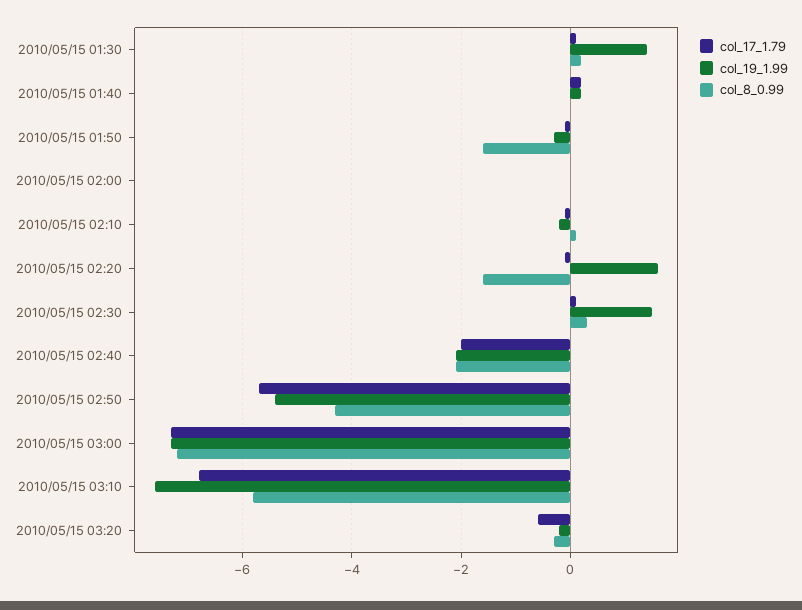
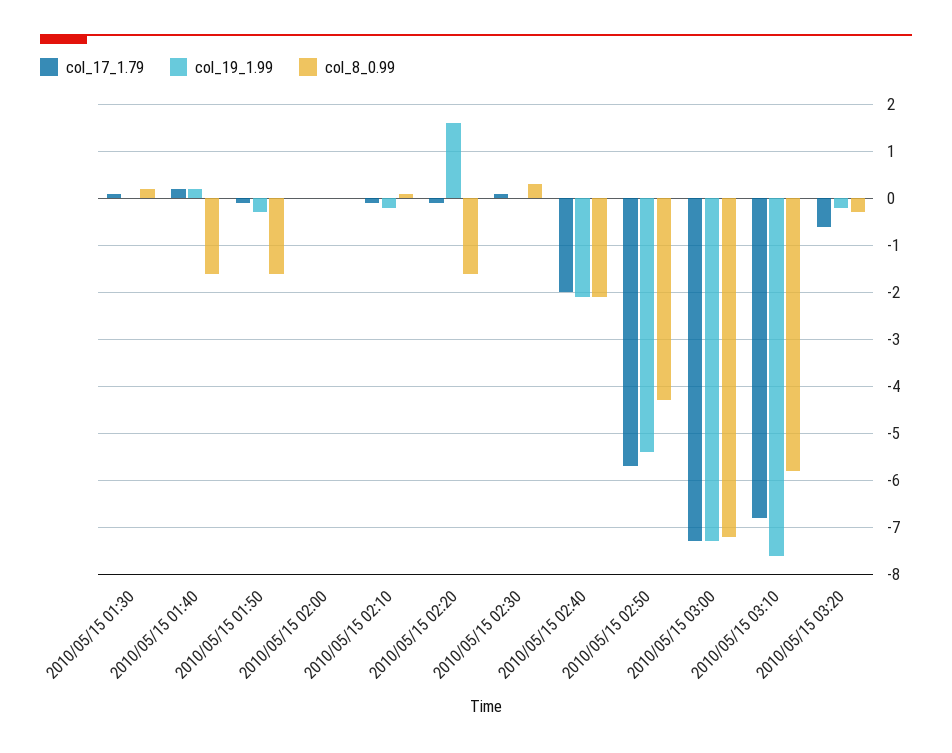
  {
    "col_17_1.79": {
      "2010/05/15 01:30": 0,
      "2010/05/15 01:40": 0,
      "2010/05/15 01:50": 0,
      "2010/05/15 02:00": 0,
      "2010/05/15 02:10": 0,
      "2010/05/15 02:20": 0,
      "2010/05/15 02:30": 0,
      "2010/05/15 02:40": -2,
      "2010/05/15 02:50": -5.5,
      "2010/05/15 03:00": -7.5,
      "2010/05/15 03:10": -7,
      "2010/05/15 03:20": -0.5
    },
    "col_19_1.99": {
-     "2010/05/15 01:30": 1.5,
+     "2010/05/15 01:30": 0,
      "2010/05/15 01:40": 0,
      "2010/05/15 01:50": -0.5,
      "2010/05/15 02:00": 0,
      "2010/05/15 02:10": 0,
      "2010/05/15 02:20": 1.5,
-     "2010/05/15 02:30": 1.5,
+     "2010/05/15 02:30": 0,
      "2010/05/15 02:40": -2,
      "2010/05/15 02:50": -5.5,
      "2010/05/15 03:00": -7.5,
      "2010/05/15 03:10": -7.5,
      "2010/05/15 03:20": 0
    },
    "col_8_0.99": {
      "2010/05/15 01:30": 0,
-     "2010/05/15 01:40": 0,
+     "2010/05/15 01:40": -1.5,
      "2010/05/15 01:50": -1.5,
      "2010/05/15 02:00": 0,
      "2010/05/15 02:10": 0,
      "2010/05/15 02:20": -1.5,
      "2010/05/15 02:30": 0.5,
      "2010/05/15 02:40": -2,
      "2010/05/15 02:50": -4.5,
      "2010/05/15 03:00": -7,
      "2010/05/15 03:10": -6,
      "2010/05/15 03:20": -0.5
    }
  }

